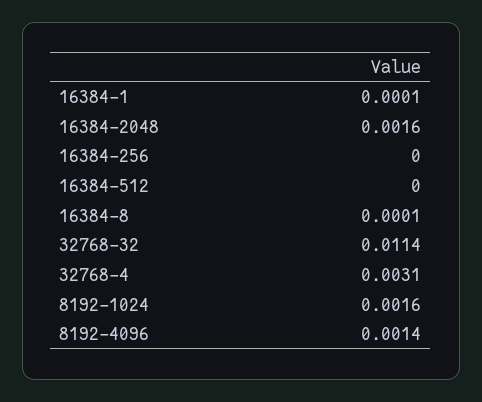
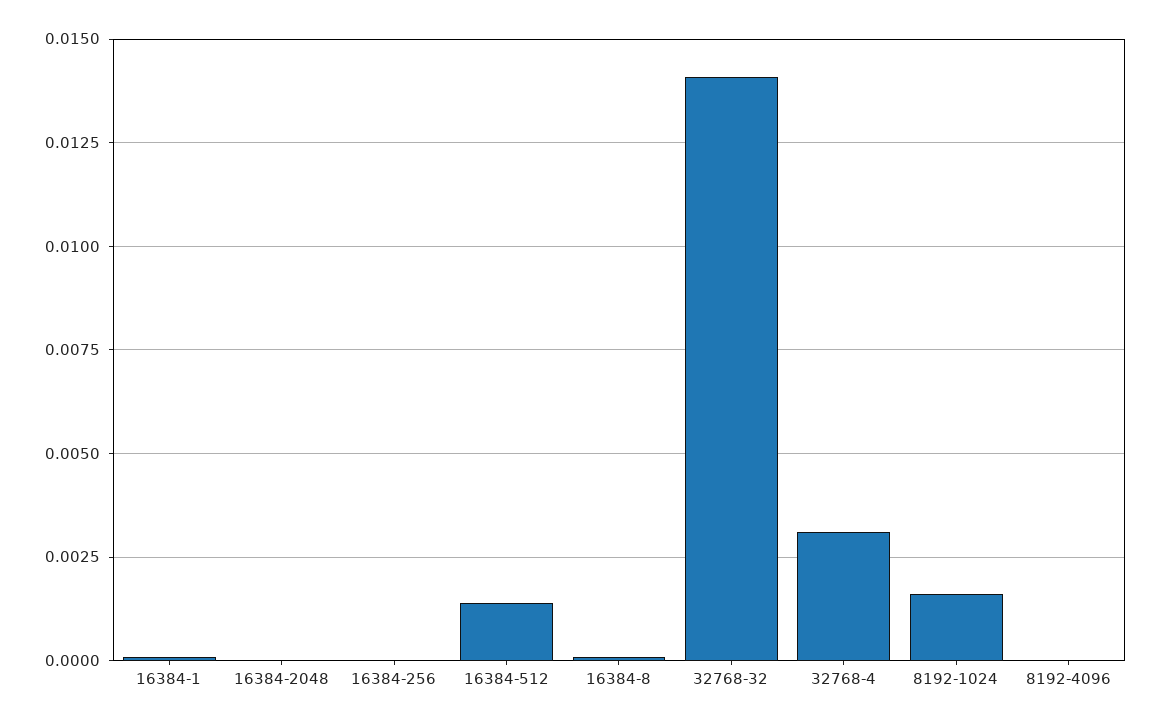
  {
    "16384-1": 0.0001,
-   "16384-2048": 0.0016,
+   "16384-2048": 0,
    "16384-256": 0,
-   "16384-512": 0,
+   "16384-512": 0.0015,
    "16384-8": 0.0001,
-   "32768-32": 0.0114,
+   "32768-32": 0.014,
    "32768-4": 0.0031,
    "8192-1024": 0.0016,
-   "8192-4096": 0.0014
+   "8192-4096": 0
  }

